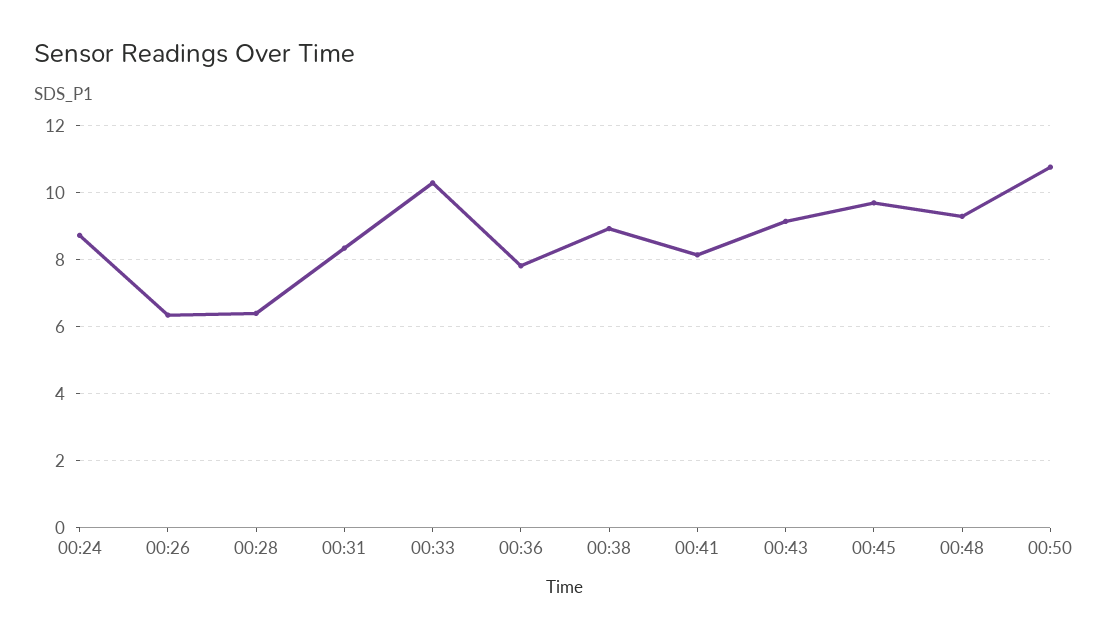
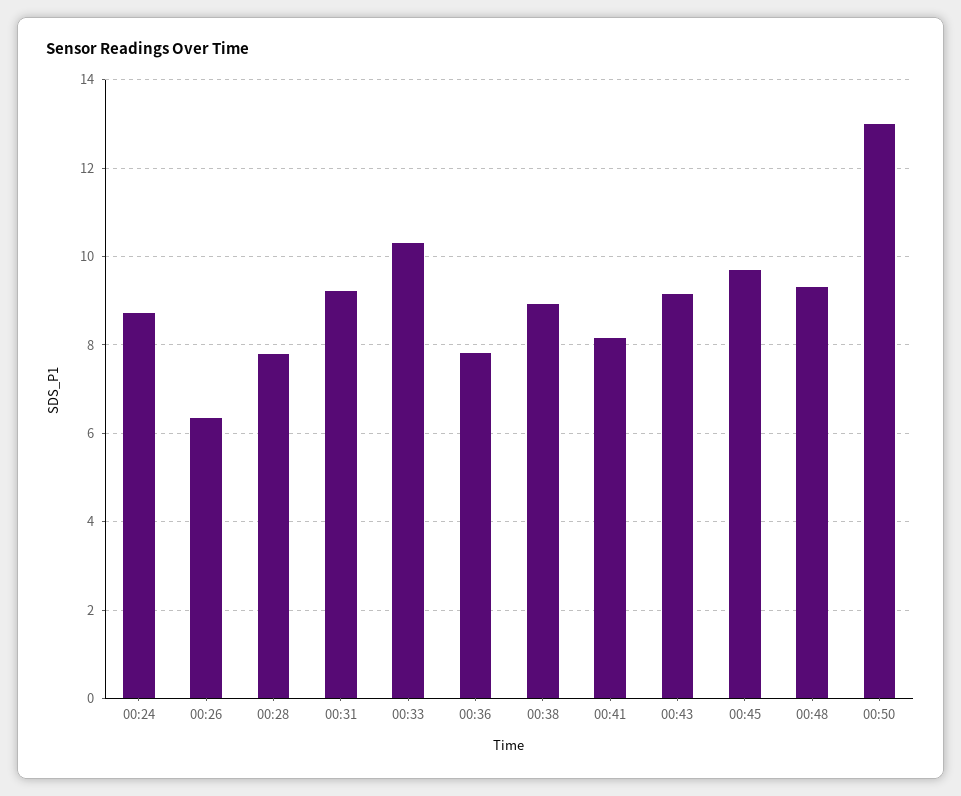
  {
    "00:24": 8.8,
    "00:26": 6.4,
-   "00:28": 6.4,
+   "00:28": 7.8,
-   "00:31": 8.4,
+   "00:31": 9.2,
    "00:33": 10.4,
    "00:36": 7.8,
    "00:38": 9,
    "00:41": 8.2,
    "00:43": 9.2,
    "00:45": 9.8,
    "00:48": 9.4,
-   "00:50": 10.8
+   "00:50": 13
  }

